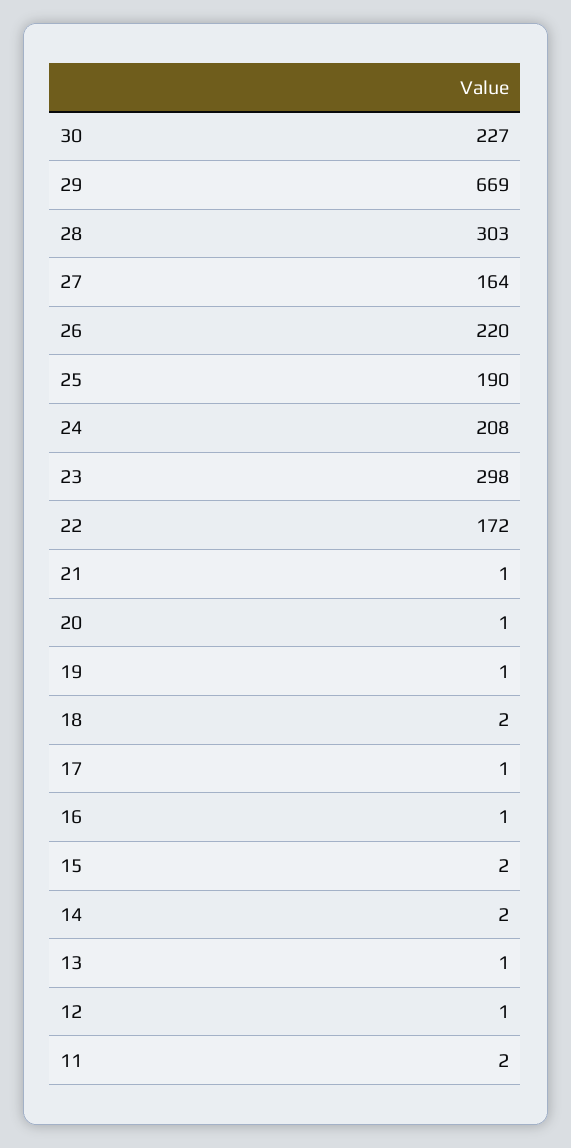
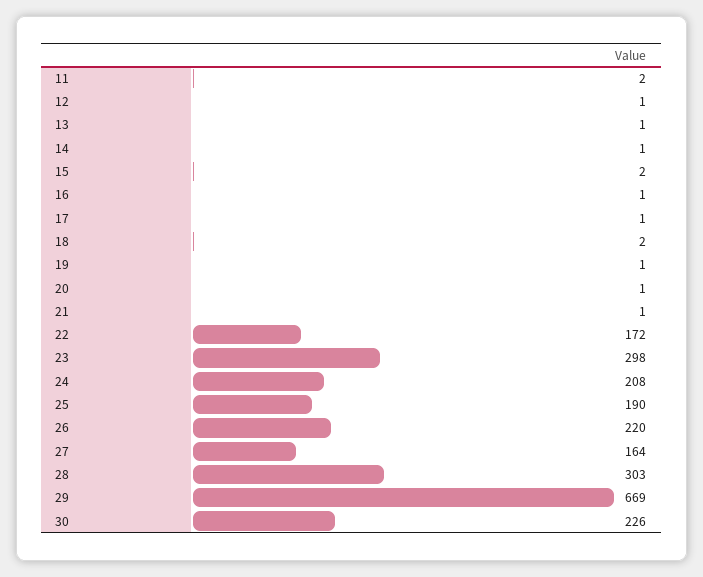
  {
-   "30": 227,
+   "30": 226,
    "29": 669,
    "28": 303,
    "27": 164,
    "26": 220,
    "25": 190,
    "24": 208,
    "23": 298,
    "22": 172,
    "21": 1,
    "20": 1,
    "19": 1,
    "18": 2,
    "17": 1,
    "16": 1,
    "15": 2,
-   "14": 2,
+   "14": 1,
    "13": 1,
    "12": 1,
    "11": 2
  }

